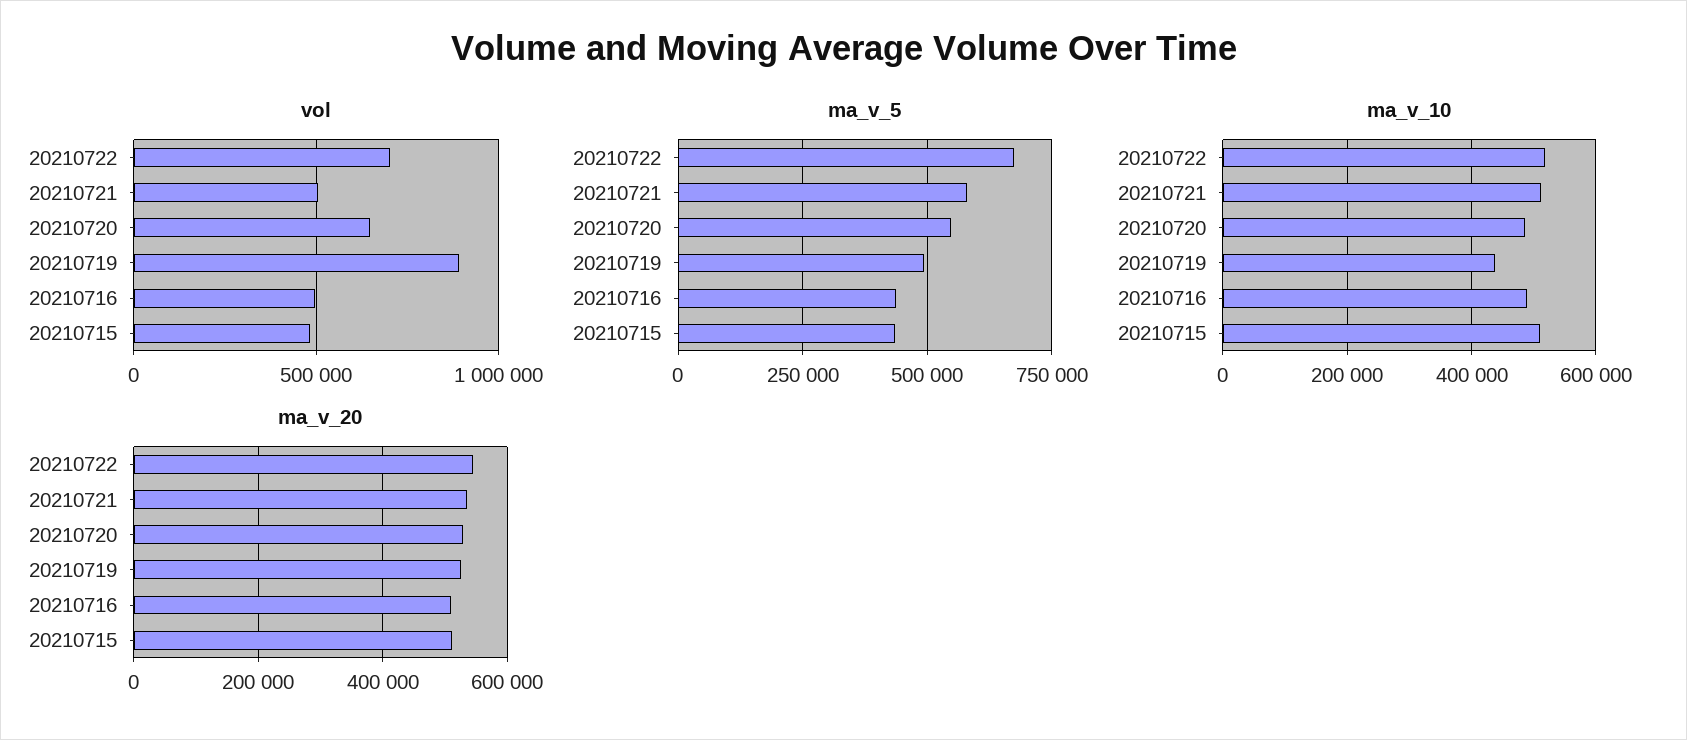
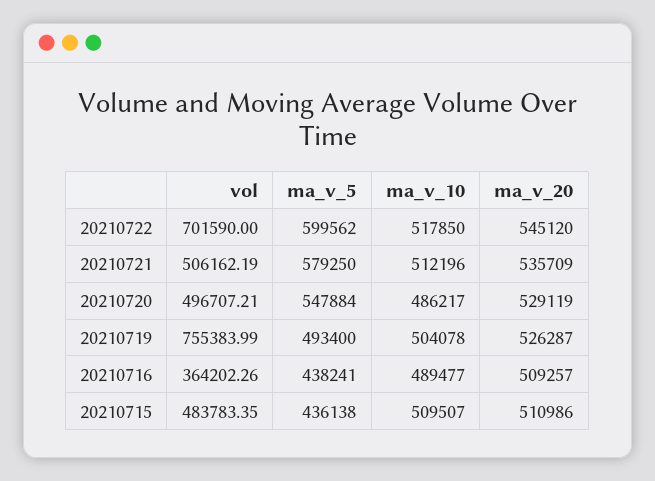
  {
    "vol": {
      "20210722": 701590,
      "20210721": 506162.19,
-     "20210720": 650000,
+     "20210720": 496707.21,
-     "20210719": 900000,
+     "20210719": 755383.99,
-     "20210716": 500000,
+     "20210716": 364202.26,
      "20210715": 483783.35
    },
    "ma_v_5": {
-     "20210722": 675000,
+     "20210722": 599562,
      "20210721": 579250,
      "20210720": 547884,
      "20210719": 493400,
      "20210716": 438241,
      "20210715": 436138
    },
    "ma_v_10": {
      "20210722": 517850,
      "20210721": 512196,
      "20210720": 486217,
-     "20210719": 440000,
+     "20210719": 504078,
      "20210716": 489477,
      "20210715": 509507
    },
    "ma_v_20": {
      "20210722": 545120,
      "20210721": 535709,
      "20210720": 529119,
      "20210719": 526287,
      "20210716": 509257,
      "20210715": 510986
    }
  }

